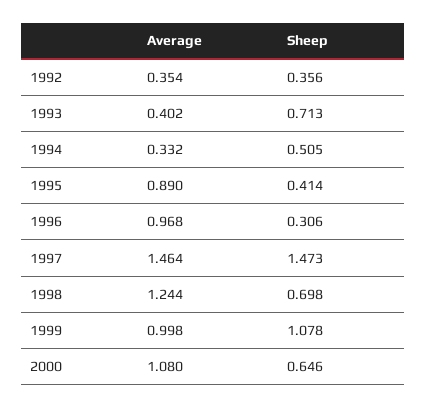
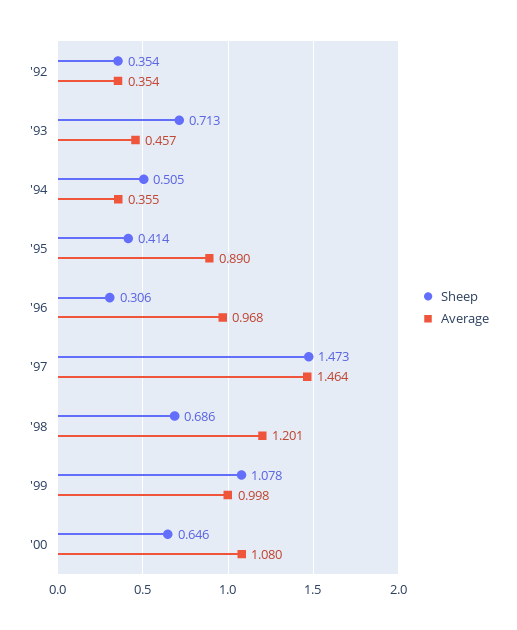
  {
    "Average": {
      "1992": 0.354,
-     "1993": 0.402,
+     "1993": 0.457,
-     "1994": 0.332,
+     "1994": 0.355,
      "1995": 0.89,
      "1996": 0.968,
      "1997": 1.464,
-     "1998": 1.244,
+     "1998": 1.201,
      "1999": 0.998,
      "2000": 1.08
    },
    "Sheep": {
-     "1992": 0.356,
+     "1992": 0.354,
      "1993": 0.713,
      "1994": 0.505,
      "1995": 0.414,
      "1996": 0.306,
      "1997": 1.473,
-     "1998": 0.698,
+     "1998": 0.686,
      "1999": 1.078,
      "2000": 0.646
    }
  }

